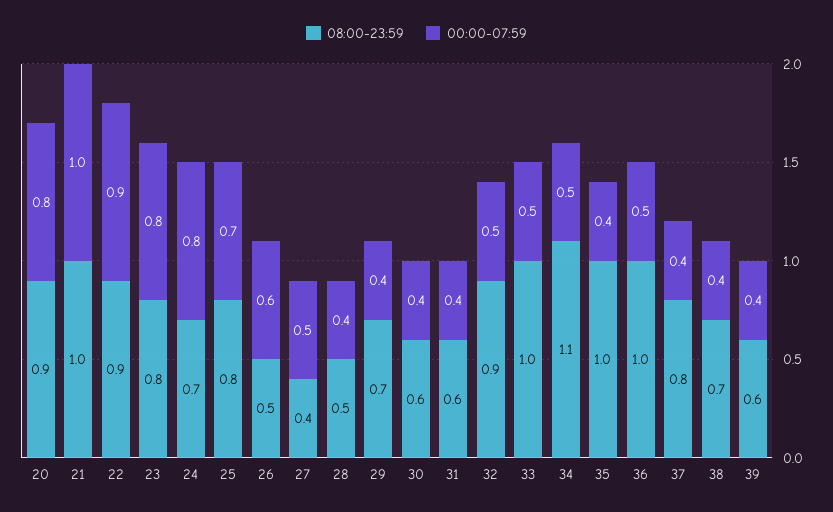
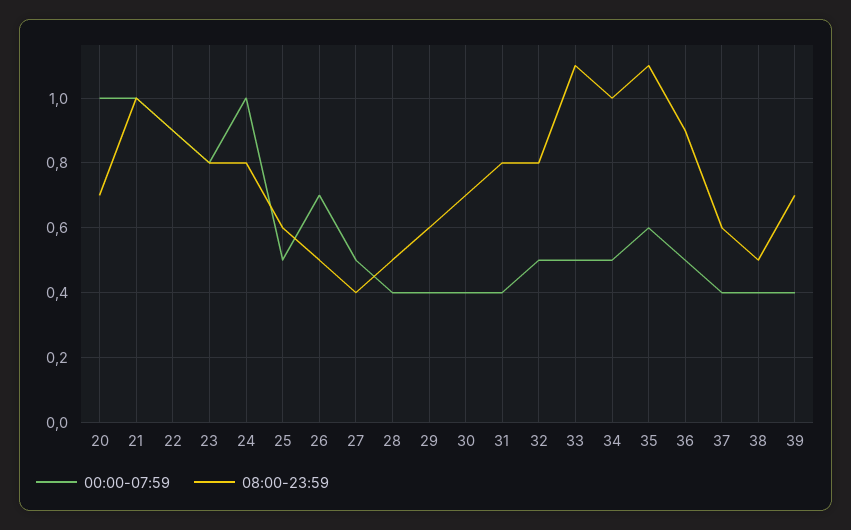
  {
    "08:00-23:59": {
-     "20": 0.9,
+     "20": 0.7,
      "21": 1,
      "22": 0.9,
      "23": 0.8,
-     "24": 0.7,
+     "24": 0.8,
-     "25": 0.8,
+     "25": 0.6,
      "26": 0.5,
      "27": 0.4,
      "28": 0.5,
-     "29": 0.7,
+     "29": 0.6,
-     "30": 0.6,
+     "30": 0.7,
-     "31": 0.6,
+     "31": 0.8,
-     "32": 0.9,
+     "32": 0.8,
-     "33": 1,
+     "33": 1.1,
-     "34": 1.1,
+     "34": 1,
-     "35": 1,
+     "35": 1.1,
-     "36": 1,
+     "36": 0.9,
-     "37": 0.8,
+     "37": 0.6,
-     "38": 0.7,
+     "38": 0.5,
-     "39": 0.6
+     "39": 0.7
    },
    "00:00-07:59": {
-     "20": 0.8,
+     "20": 1,
      "21": 1,
      "22": 0.9,
      "23": 0.8,
-     "24": 0.8,
+     "24": 1,
-     "25": 0.7,
+     "25": 0.5,
-     "26": 0.6,
+     "26": 0.7,
      "27": 0.5,
      "28": 0.4,
      "29": 0.4,
      "30": 0.4,
      "31": 0.4,
      "32": 0.5,
      "33": 0.5,
      "34": 0.5,
-     "35": 0.4,
+     "35": 0.6,
      "36": 0.5,
      "37": 0.4,
      "38": 0.4,
      "39": 0.4
    }
  }

